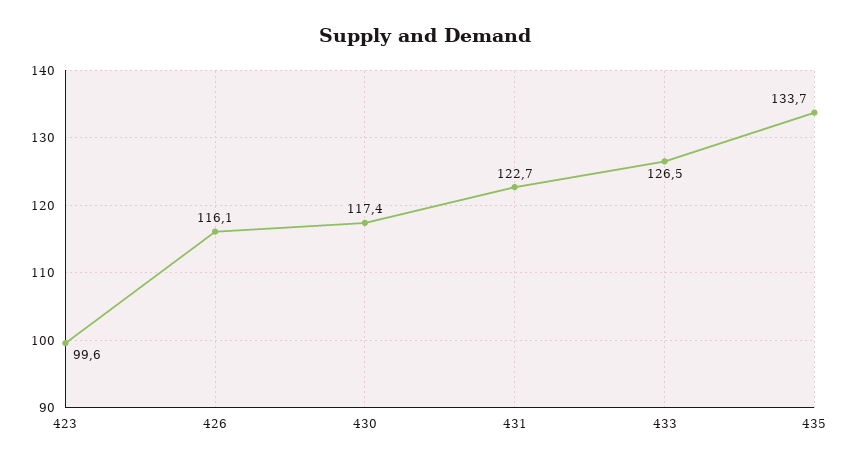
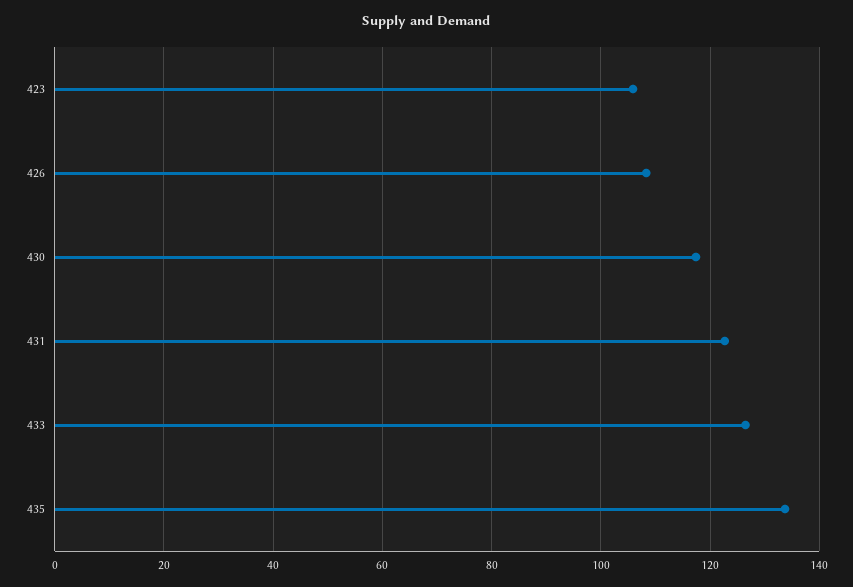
  {
-   "423": 99.6,
+   "423": 106,
-   "426": 116.1,
+   "426": 108,
    "430": 117.4,
    "431": 122.7,
    "433": 126.5,
    "435": 133.7
  }

